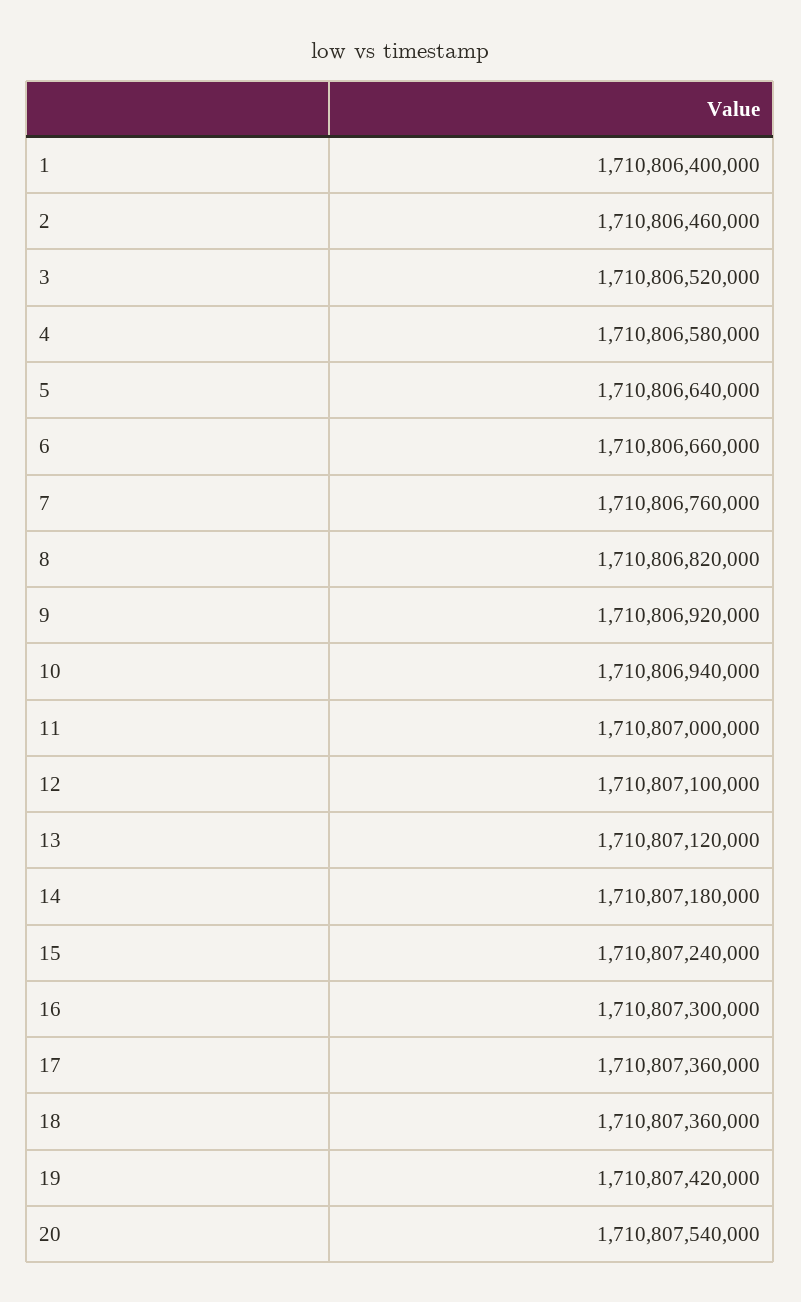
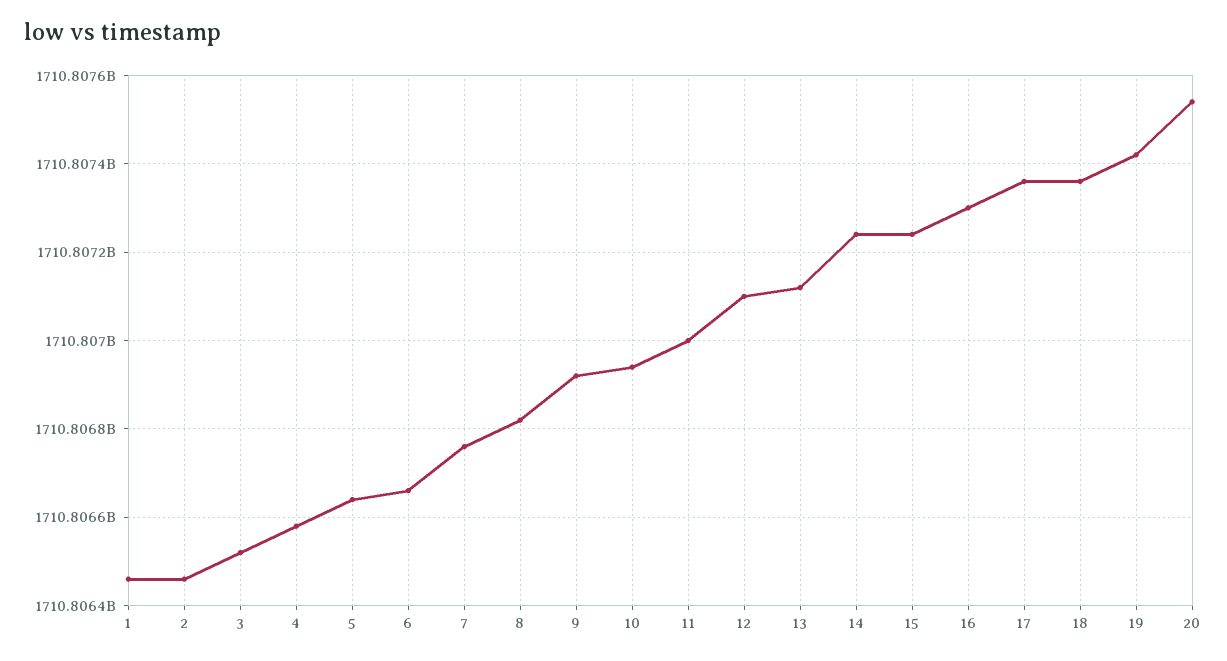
  {
-   "1": 1710806400000,
+   "1": 1710806460000,
    "2": 1710806460000,
    "3": 1710806520000,
    "4": 1710806580000,
    "5": 1710806640000,
    "6": 1710806660000,
    "7": 1710806760000,
    "8": 1710806820000,
    "9": 1710806920000,
    "10": 1710806940000,
    "11": 1710807000000,
    "12": 1710807100000,
    "13": 1710807120000,
-   "14": 1710807180000,
+   "14": 1710807240000,
    "15": 1710807240000,
    "16": 1710807300000,
    "17": 1710807360000,
    "18": 1710807360000,
    "19": 1710807420000,
    "20": 1710807540000
  }

